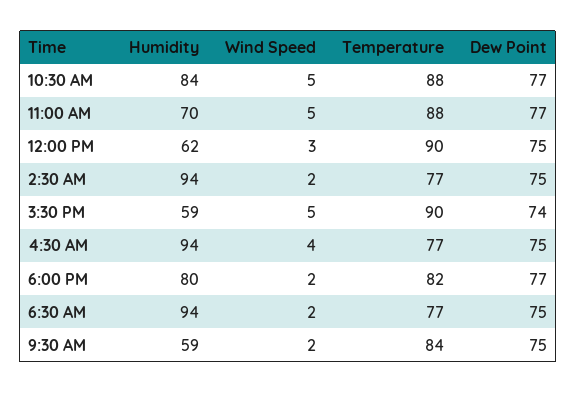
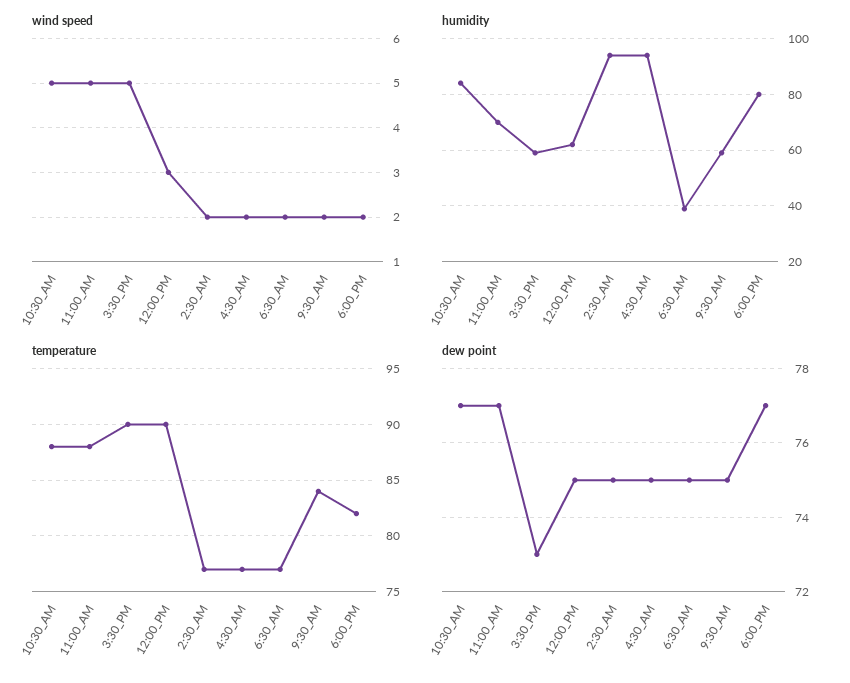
  {
    "Humidity": {
      "10:30 AM": 84,
      "11:00 AM": 70,
      "12:00 PM": 62,
      "2:30 AM": 94,
      "3:30 PM": 59,
      "4:30 AM": 94,
      "6:00 PM": 80,
-     "6:30 AM": 94,
+     "6:30 AM": 40,
      "9:30 AM": 59
    },
    "Wind Speed": {
      "10:30 AM": 5,
      "11:00 AM": 5,
      "12:00 PM": 3,
      "2:30 AM": 2,
      "3:30 PM": 5,
-     "4:30 AM": 4,
+     "4:30 AM": 2,
      "6:00 PM": 2,
      "6:30 AM": 2,
      "9:30 AM": 2
    },
    "Temperature": {
      "10:30 AM": 88,
      "11:00 AM": 88,
      "12:00 PM": 90,
      "2:30 AM": 77,
      "3:30 PM": 90,
      "4:30 AM": 77,
      "6:00 PM": 82,
      "6:30 AM": 77,
      "9:30 AM": 84
    },
    "Dew Point": {
      "10:30 AM": 77,
      "11:00 AM": 77,
      "12:00 PM": 75,
      "2:30 AM": 75,
-     "3:30 PM": 74,
+     "3:30 PM": 73,
      "4:30 AM": 75,
      "6:00 PM": 77,
      "6:30 AM": 75,
      "9:30 AM": 75
    }
  }

